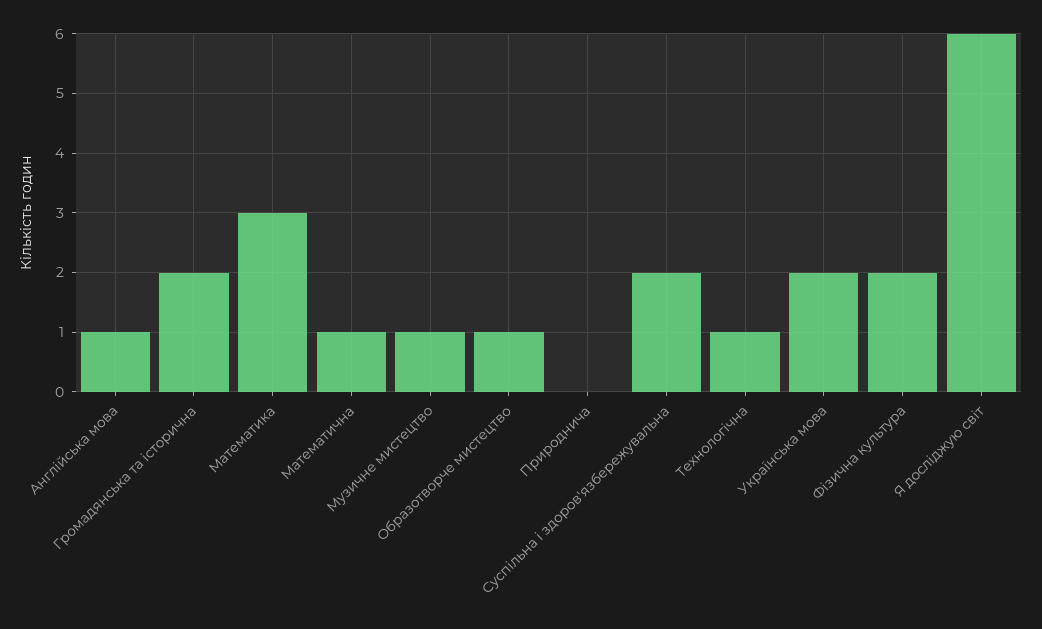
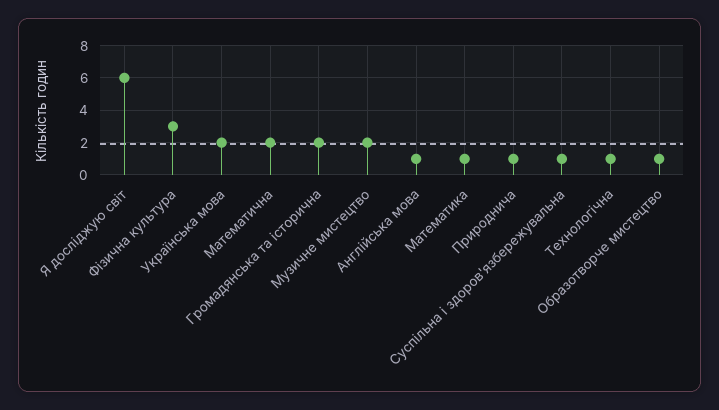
  {
    "Англійська мова": 1,
    "Громадянська та історична": 2,
-   "Математика": 3,
+   "Математика": 1,
-   "Математична": 1,
+   "Математична": 2,
-   "Музичне мистецтво": 1,
+   "Музичне мистецтво": 2,
    "Образотворче мистецтво": 1,
-   "Природнича": 0,
+   "Природнича": 1,
-   "Суспільна і здоров'язбережувальна": 2,
+   "Суспільна і здоров'язбережувальна": 1,
    "Технологічна": 1,
    "Українська мова": 2,
-   "Фізична культура": 2,
+   "Фізична культура": 3,
    "Я досліджую світ": 6
  }

